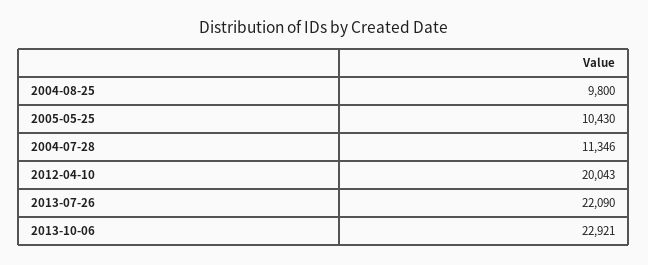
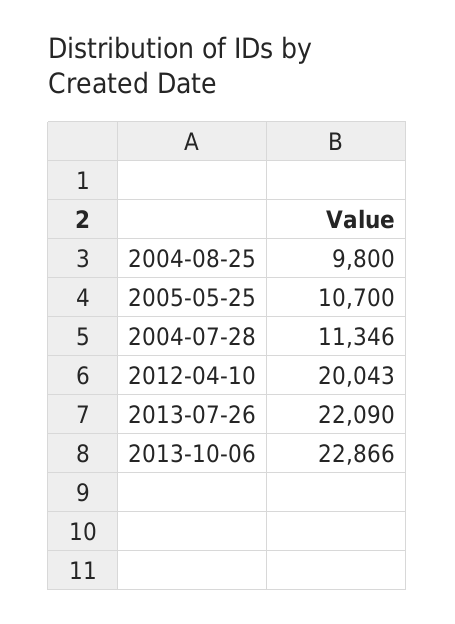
  {
    "2004-08-25": 9800,
-   "2005-05-25": 10430,
+   "2005-05-25": 10700,
    "2004-07-28": 11346,
    "2012-04-10": 20043,
    "2013-07-26": 22090,
-   "2013-10-06": 22921
+   "2013-10-06": 22866
  }

